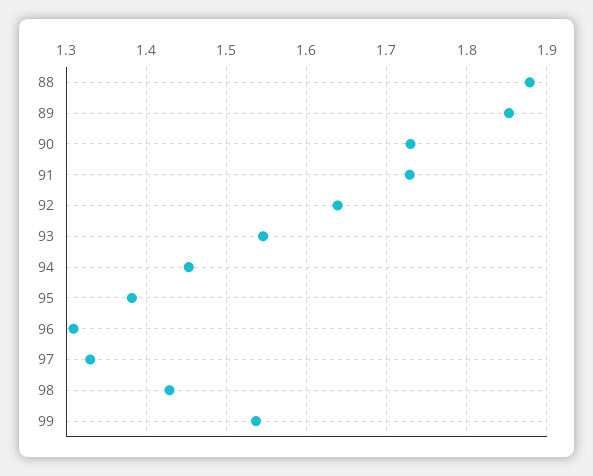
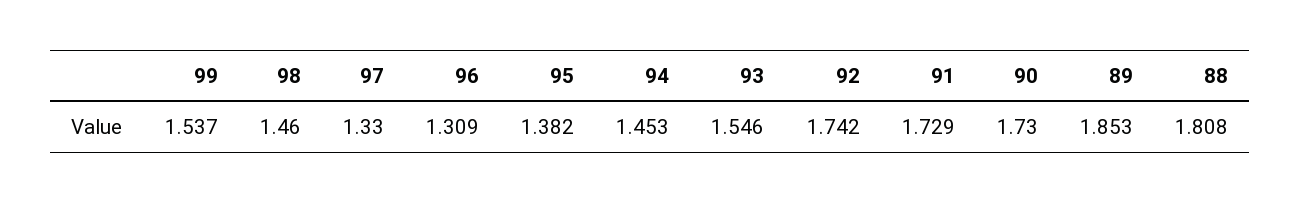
  {
-   "88": 1.88,
+   "88": 1.808,
    "89": 1.853,
    "90": 1.73,
    "91": 1.729,
-   "92": 1.64,
+   "92": 1.742,
    "93": 1.546,
    "94": 1.453,
    "95": 1.382,
    "96": 1.309,
    "97": 1.33,
-   "98": 1.43,
+   "98": 1.46,
    "99": 1.537
  }

